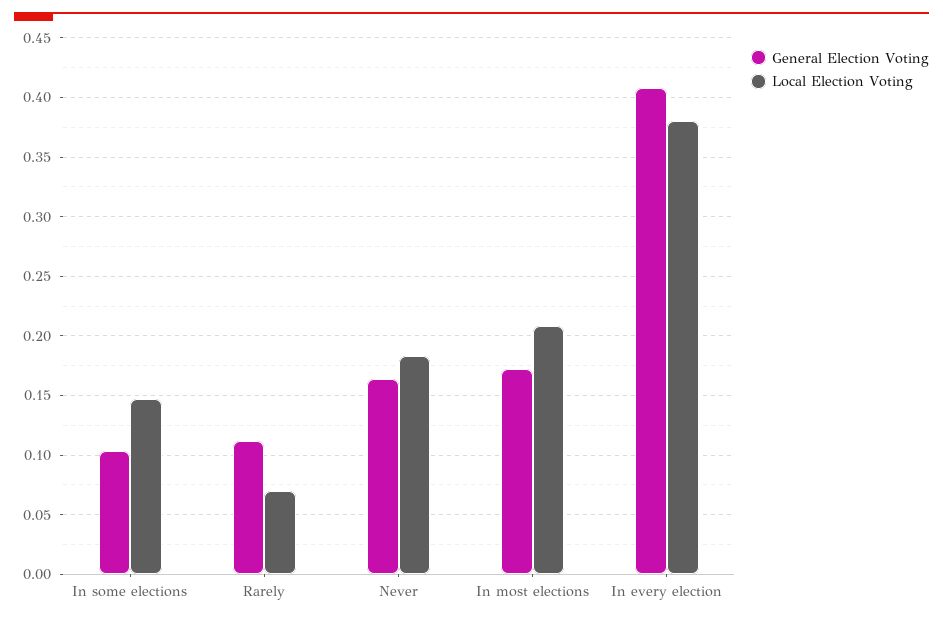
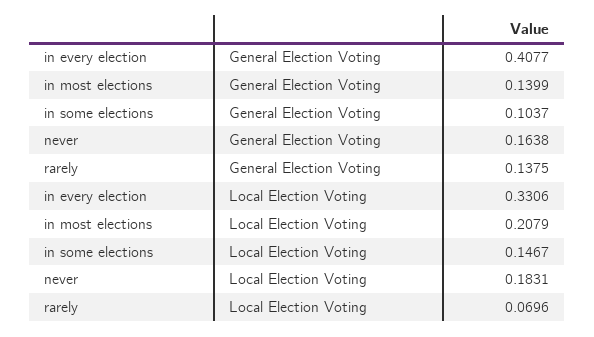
  {
    "General Election Voting": {
      "In some elections": 0.1037,
-     "Rarely": 0.11,
+     "Rarely": 0.1375,
      "Never": 0.1638,
-     "In most elections": 0.17,
+     "In most elections": 0.1399,
      "In every election": 0.4077
    },
    "Local Election Voting": {
      "In some elections": 0.1467,
      "Rarely": 0.0696,
      "Never": 0.1831,
      "In most elections": 0.2079,
-     "In every election": 0.38
+     "In every election": 0.3306
    }
  }

